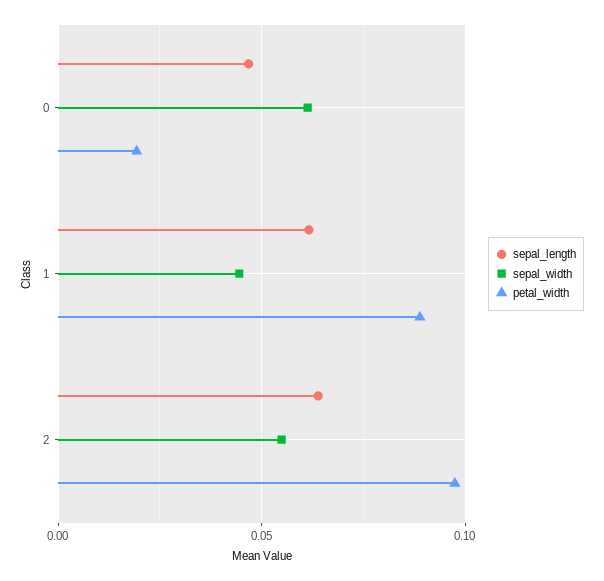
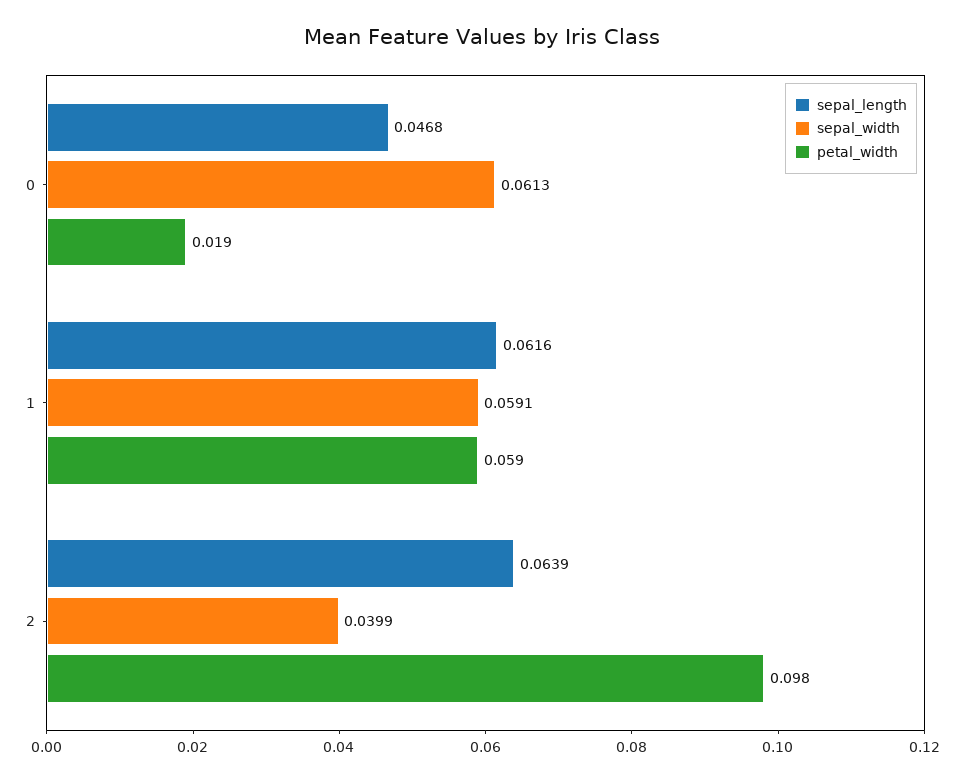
  {
    "sepal_length": {
      "0": 0.0468,
      "1": 0.0616,
      "2": 0.0639
    },
    "sepal_width": {
      "0": 0.0613,
-     "1": 0.045,
+     "1": 0.0591,
-     "2": 0.055
+     "2": 0.0399
    },
    "petal_width": {
      "0": 0.019,
-     "1": 0.09,
+     "1": 0.059,
      "2": 0.098
    }
  }

